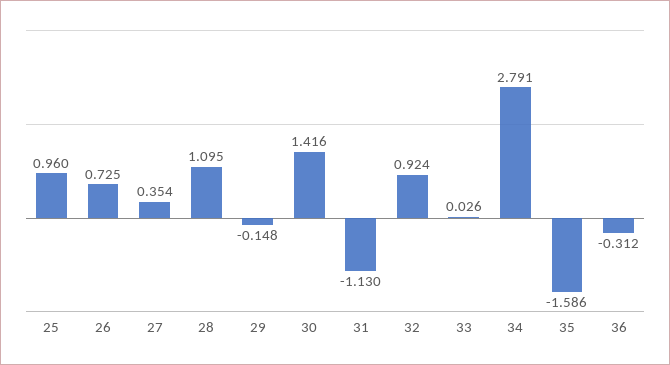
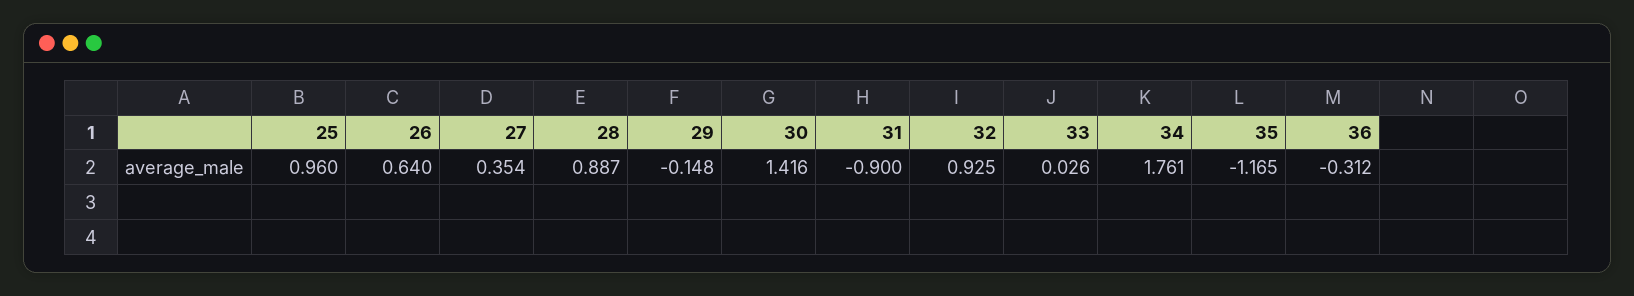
  {
    "25": 0.96,
-   "26": 0.725,
+   "26": 0.64,
    "27": 0.354,
-   "28": 1.095,
+   "28": 0.887,
    "29": -0.148,
    "30": 1.416,
-   "31": -1.13,
+   "31": -0.9,
-   "32": 0.924,
+   "32": 0.925,
    "33": 0.026,
-   "34": 2.791,
+   "34": 1.761,
-   "35": -1.586,
+   "35": -1.165,
    "36": -0.312
  }

